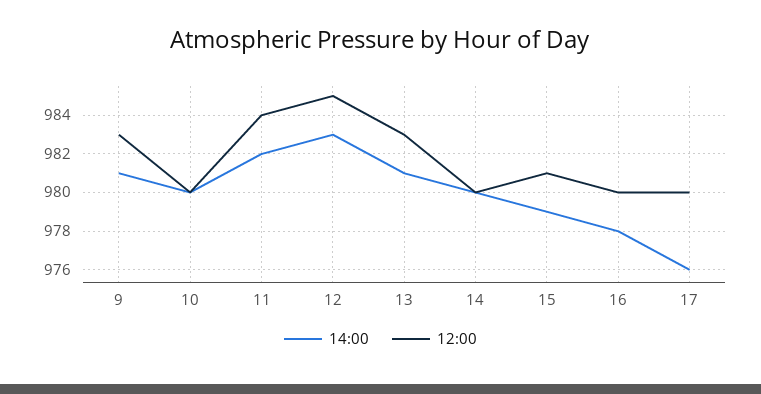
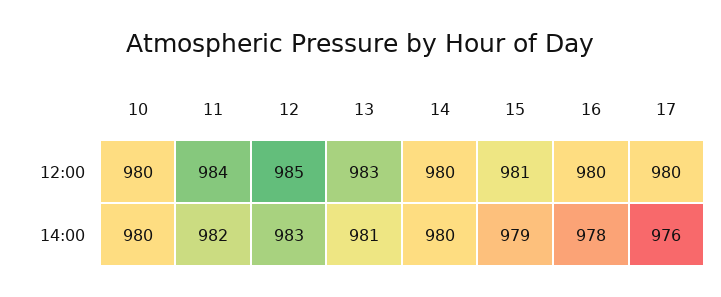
  {
    "14:00": {
-     "9": 981,
      "10": 980,
      "11": 982,
      "12": 983,
      "13": 981,
      "14": 980,
      "15": 979,
      "16": 978,
      "17": 976
    },
    "12:00": {
-     "9": 983,
      "10": 980,
      "11": 984,
      "12": 985,
      "13": 983,
      "14": 980,
      "15": 981,
      "16": 980,
      "17": 980
    }
  }

